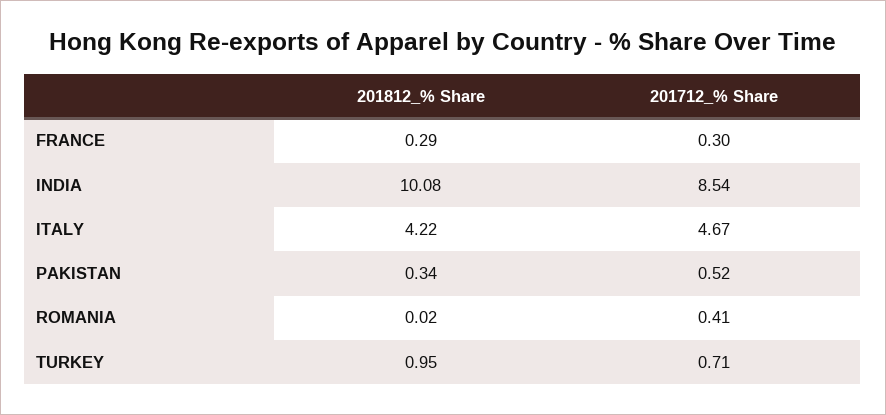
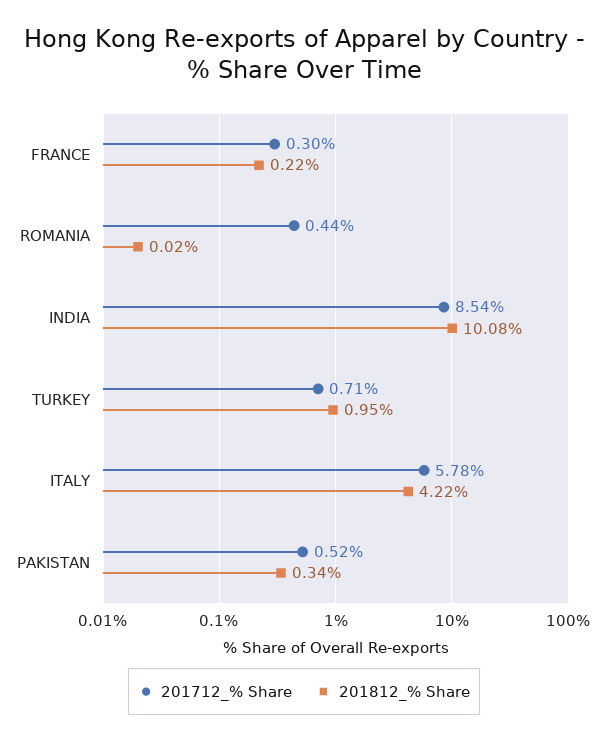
  {
    "201812_% Share": {
-     "FRANCE": 0.29,
+     "FRANCE": 0.22,
      "INDIA": 10.08,
      "ITALY": 4.22,
      "PAKISTAN": 0.34,
      "ROMANIA": 0.02,
      "TURKEY": 0.95
    },
    "201712_% Share": {
      "FRANCE": 0.3,
      "INDIA": 8.54,
-     "ITALY": 4.67,
+     "ITALY": 5.78,
      "PAKISTAN": 0.52,
-     "ROMANIA": 0.41,
+     "ROMANIA": 0.44,
      "TURKEY": 0.71
    }
  }

